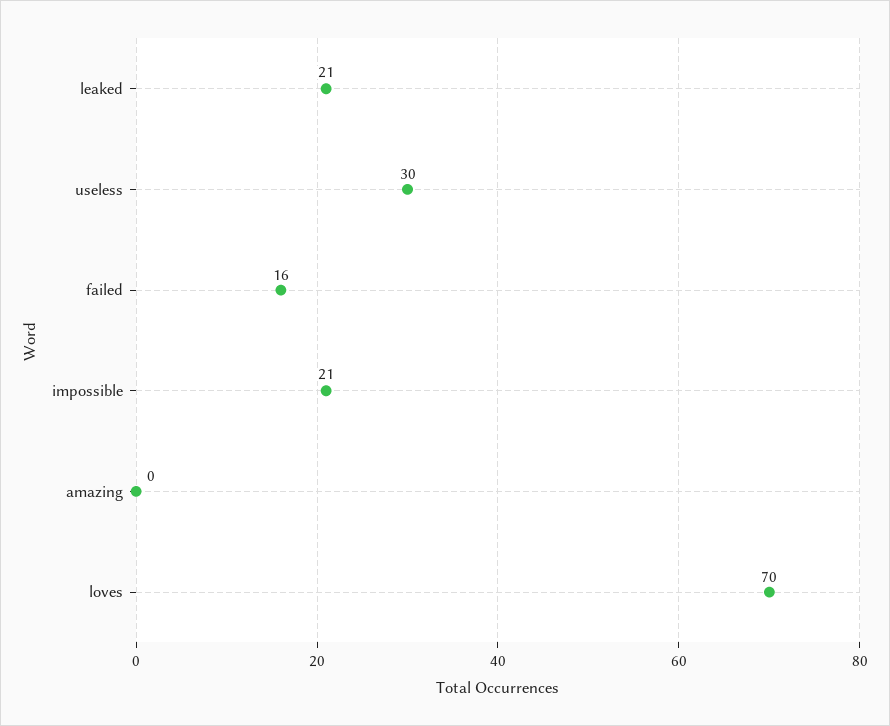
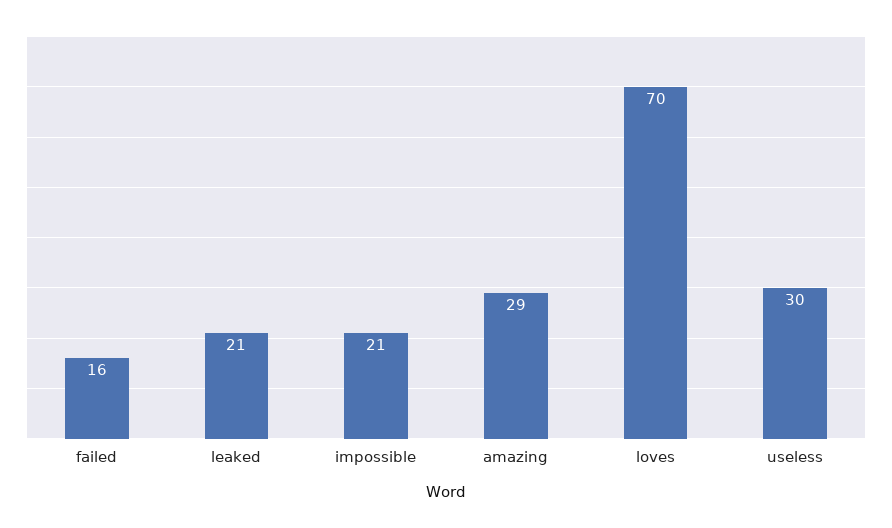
  {
    "leaked": 21,
    "useless": 30,
    "failed": 16,
    "impossible": 21,
-   "amazing": 0,
+   "amazing": 29,
    "loves": 70
  }

